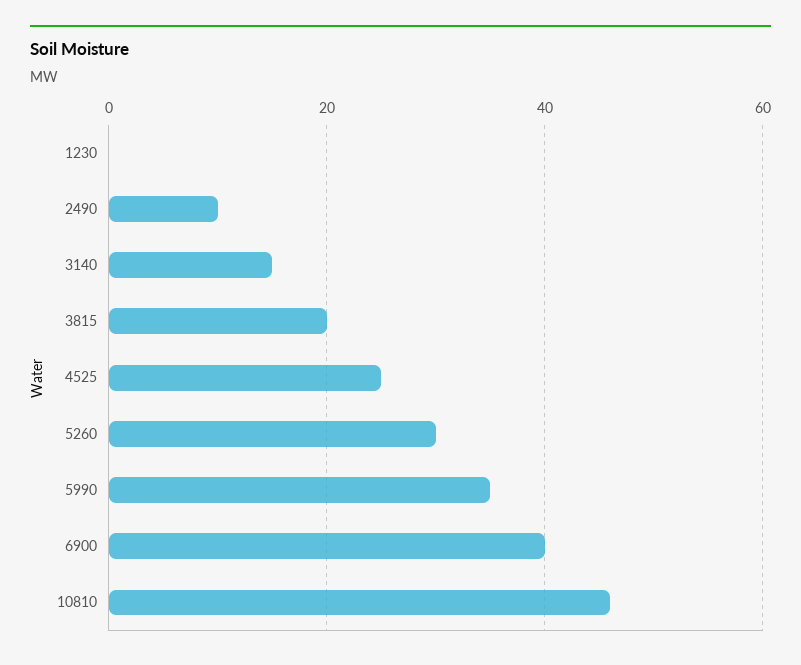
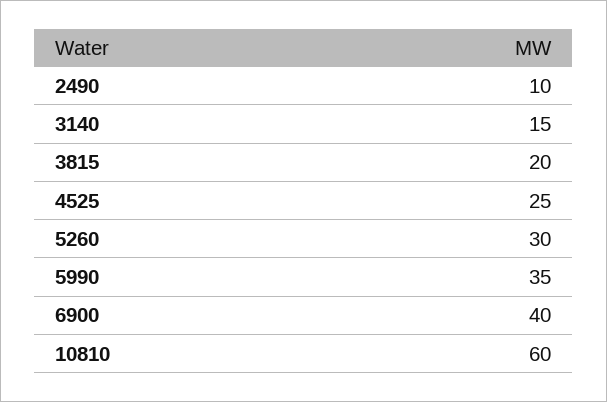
  {
-   "1230": 0,
    "2490": 10,
    "3140": 15,
    "3815": 20,
    "4525": 25,
    "5260": 30,
    "5990": 35,
    "6900": 40,
-   "10810": 45
+   "10810": 60
  }

